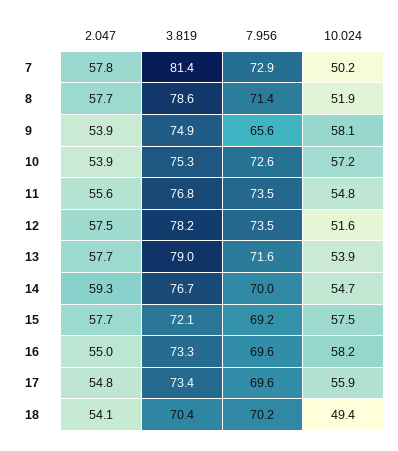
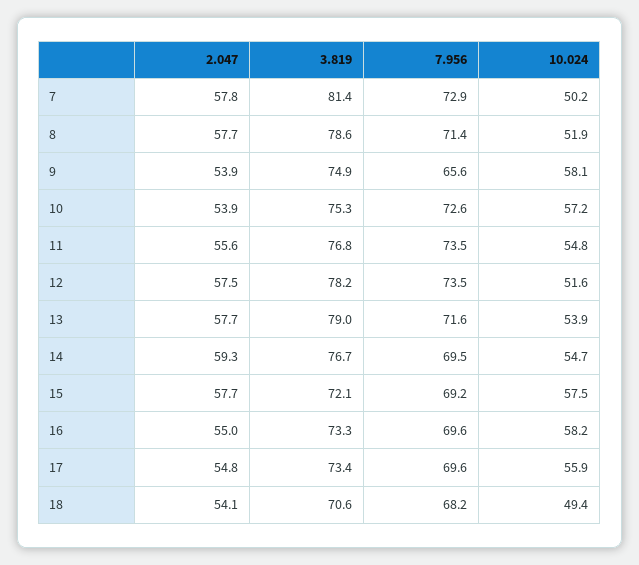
  {
    "2.047": {
      "7": 57.8,
      "8": 57.7,
      "9": 53.9,
      "10": 53.9,
      "11": 55.6,
      "12": 57.5,
      "13": 57.7,
      "14": 59.3,
      "15": 57.7,
      "16": 55,
      "17": 54.8,
      "18": 54.1
    },
    "3.819": {
      "7": 81.4,
      "8": 78.6,
      "9": 74.9,
      "10": 75.3,
      "11": 76.8,
      "12": 78.2,
      "13": 79,
      "14": 76.7,
      "15": 72.1,
      "16": 73.3,
      "17": 73.4,
-     "18": 70.4
+     "18": 70.6
    },
    "7.956": {
      "7": 72.9,
      "8": 71.4,
      "9": 65.6,
      "10": 72.6,
      "11": 73.5,
      "12": 73.5,
      "13": 71.6,
-     "14": 70,
+     "14": 69.5,
      "15": 69.2,
      "16": 69.6,
      "17": 69.6,
-     "18": 70.2
+     "18": 68.2
    },
    "10.024": {
      "7": 50.2,
      "8": 51.9,
      "9": 58.1,
      "10": 57.2,
      "11": 54.8,
      "12": 51.6,
      "13": 53.9,
      "14": 54.7,
      "15": 57.5,
      "16": 58.2,
      "17": 55.9,
      "18": 49.4
    }
  }

